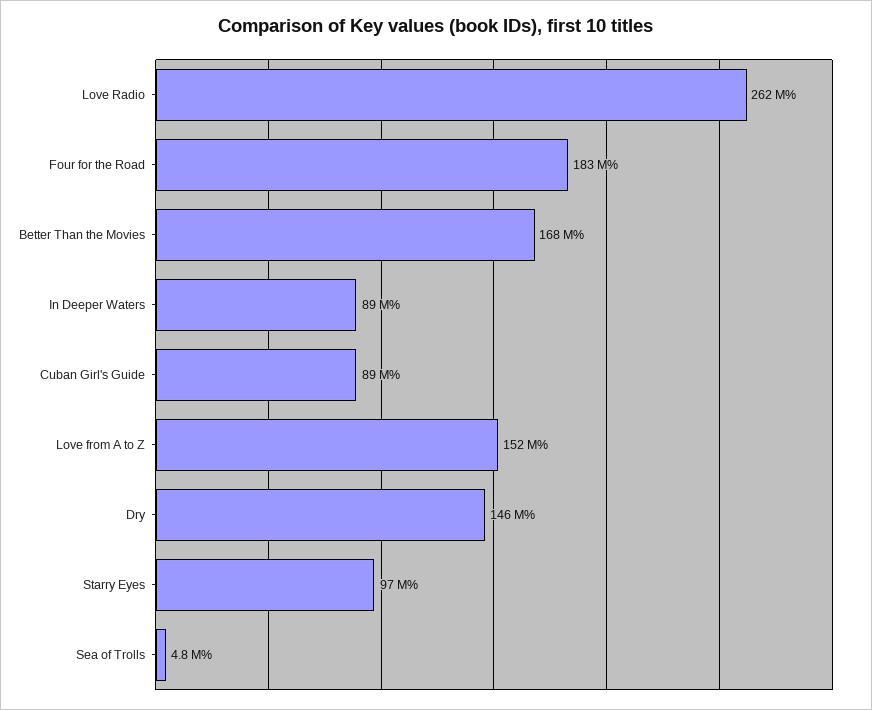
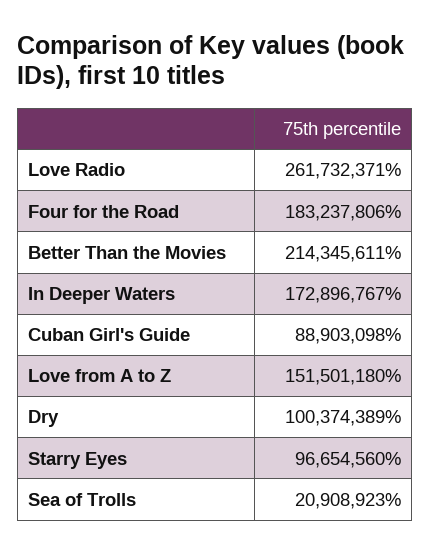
  {
    "Love Radio": 261732371,
    "Four for the Road": 183237806,
-   "Better Than the Movies": 168000000,
+   "Better Than the Movies": 214345611,
-   "In Deeper Waters": 89000000,
+   "In Deeper Waters": 172896767,
    "Cuban Girl's Guide": 88903098,
    "Love from A to Z": 151501180,
-   "Dry": 146000000,
+   "Dry": 100374389,
    "Starry Eyes": 96654560,
-   "Sea of Trolls": 4800000
+   "Sea of Trolls": 20908923
  }

